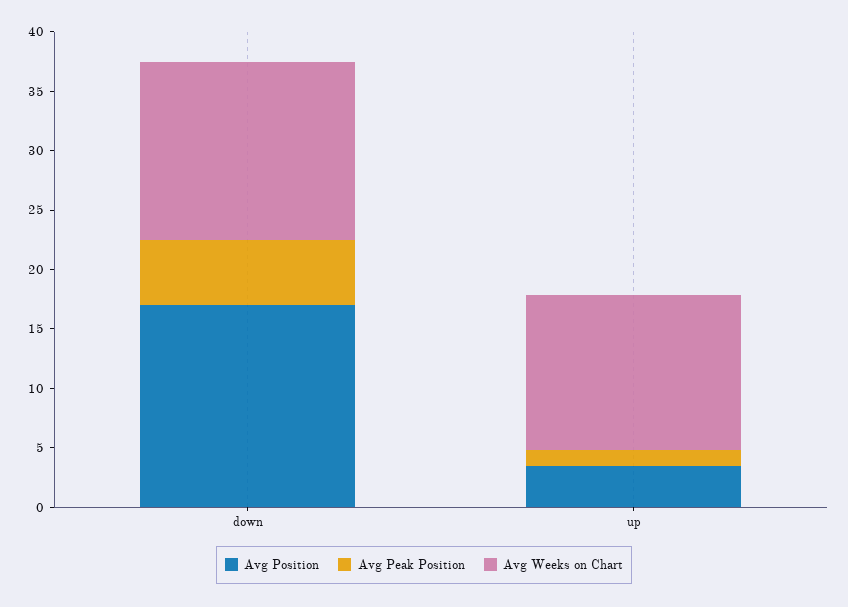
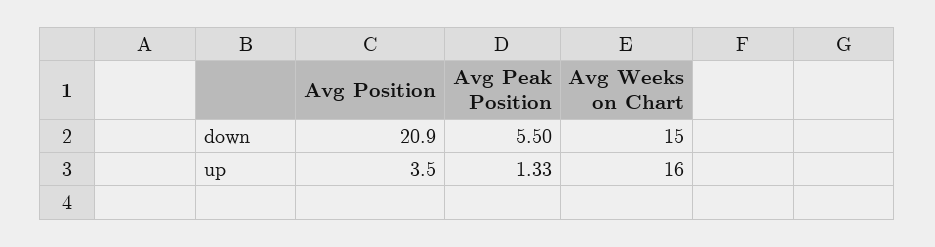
  {
    "Avg Position": {
-     "down": 17,
+     "down": 20.9,
      "up": 3.5
    },
    "Avg Peak Position": {
      "down": 5.5,
      "up": 1.33
    },
    "Avg Weeks on Chart": {
      "down": 15,
-     "up": 13
+     "up": 16
    }
  }

